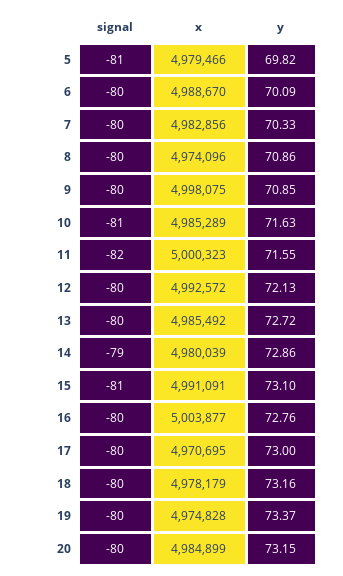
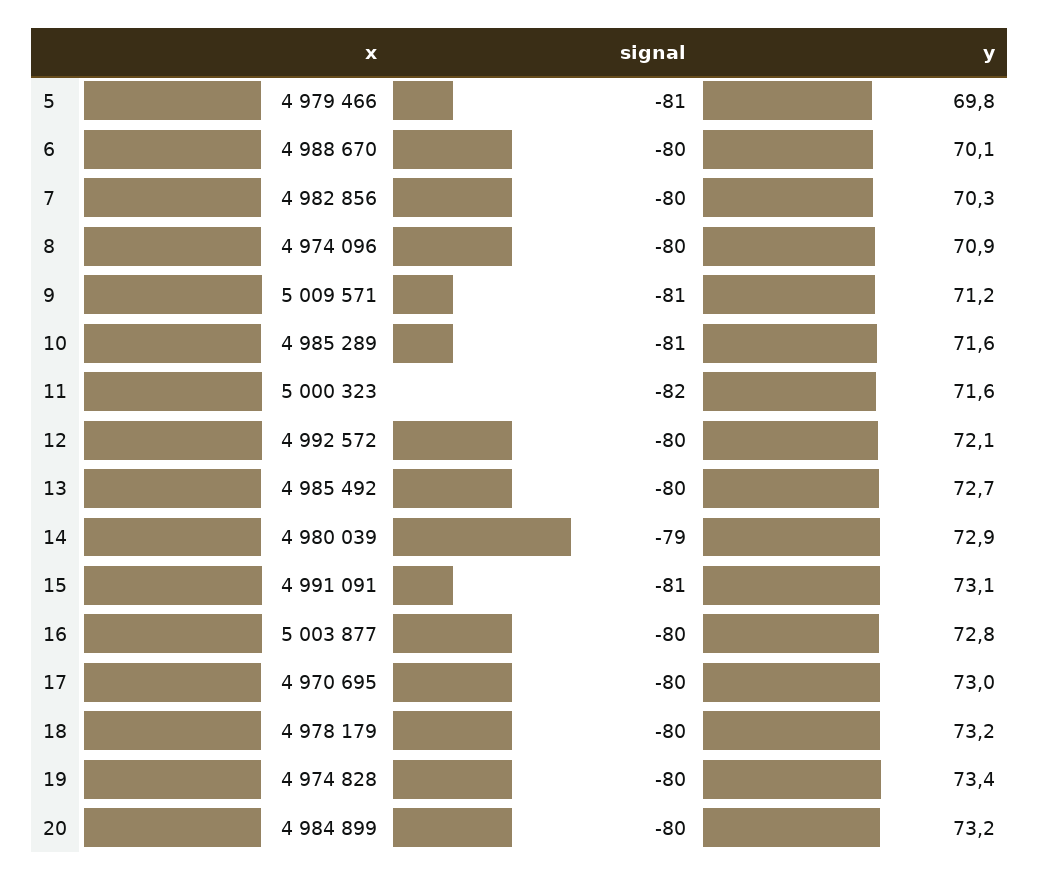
  {
    "signal": {
      "5": -81,
      "6": -80,
      "7": -80,
      "8": -80,
-     "9": -80,
+     "9": -81,
      "10": -81,
      "11": -82,
      "12": -80,
      "13": -80,
      "14": -79,
      "15": -81,
      "16": -80,
      "17": -80,
      "18": -80,
      "19": -80,
      "20": -80
    },
    "x": {
      "5": 4979466,
      "6": 4988670,
      "7": 4982856,
      "8": 4974096,
-     "9": 4998075,
+     "9": 5009571,
      "10": 4985289,
      "11": 5000323,
      "12": 4992572,
      "13": 4985492,
      "14": 4980039,
      "15": 4991091,
      "16": 5003877,
      "17": 4970695,
      "18": 4978179,
      "19": 4974828,
      "20": 4984899
    },
    "y": {
      "5": 69.82,
      "6": 70.09,
      "7": 70.33,
      "8": 70.86,
-     "9": 70.85,
+     "9": 71.2,
      "10": 71.63,
      "11": 71.55,
      "12": 72.13,
      "13": 72.72,
      "14": 72.86,
      "15": 73.1,
      "16": 72.76,
      "17": 73,
      "18": 73.16,
      "19": 73.37,
      "20": 73.15
    }
  }

